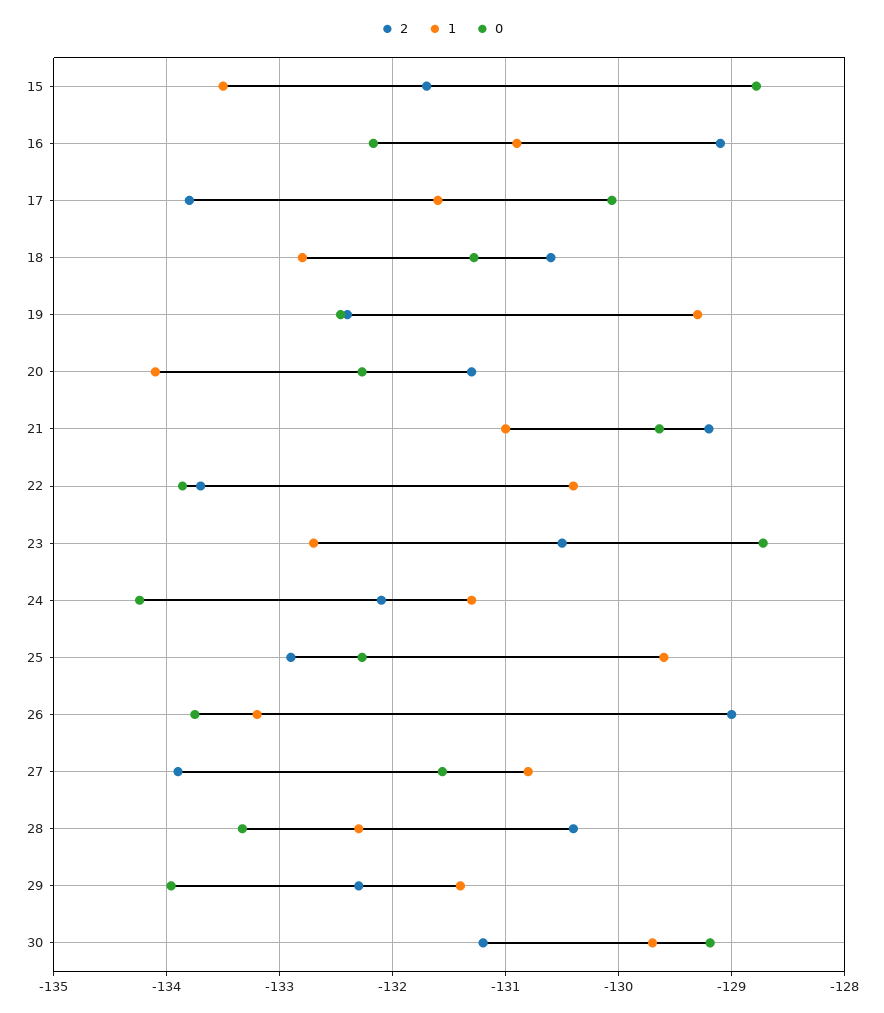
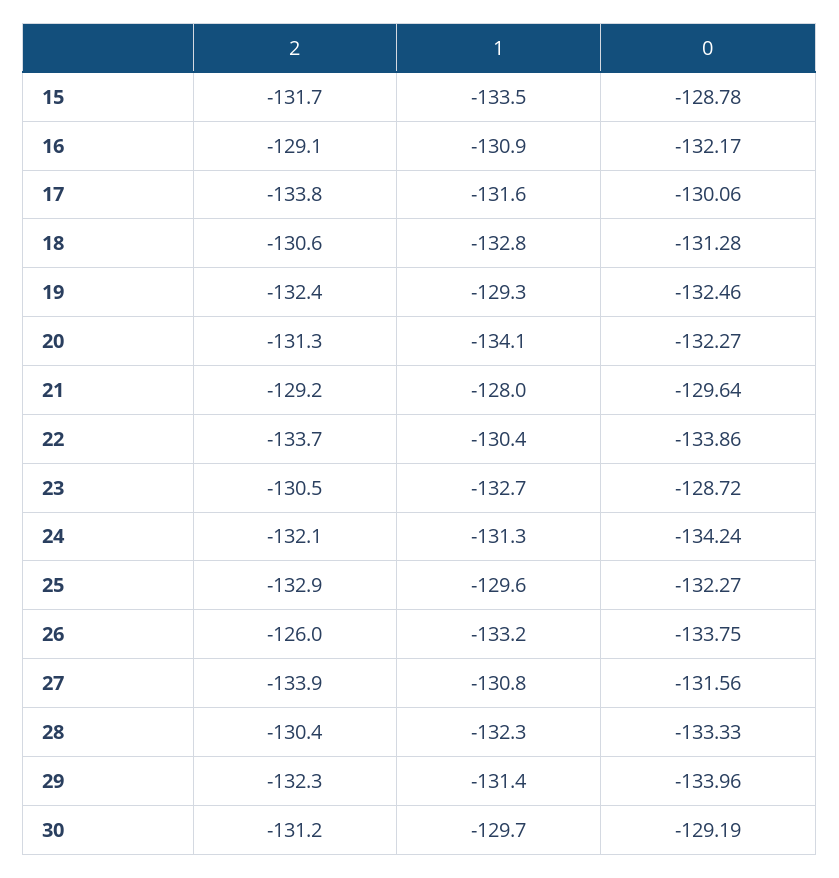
  {
    "2": {
      "15": -131.7,
      "16": -129.1,
      "17": -133.8,
      "18": -130.6,
      "19": -132.4,
      "20": -131.3,
      "21": -129.2,
      "22": -133.7,
      "23": -130.5,
      "24": -132.1,
      "25": -132.9,
-     "26": -129,
+     "26": -126,
      "27": -133.9,
      "28": -130.4,
      "29": -132.3,
      "30": -131.2
    },
    "1": {
      "15": -133.5,
      "16": -130.9,
      "17": -131.6,
      "18": -132.8,
      "19": -129.3,
      "20": -134.1,
-     "21": -131,
+     "21": -128,
      "22": -130.4,
      "23": -132.7,
      "24": -131.3,
      "25": -129.6,
      "26": -133.2,
      "27": -130.8,
      "28": -132.3,
      "29": -131.4,
      "30": -129.7
    },
    "0": {
      "15": -128.78,
      "16": -132.17,
      "17": -130.06,
      "18": -131.28,
      "19": -132.46,
      "20": -132.27,
      "21": -129.64,
      "22": -133.86,
      "23": -128.72,
      "24": -134.24,
      "25": -132.27,
      "26": -133.75,
      "27": -131.56,
      "28": -133.33,
      "29": -133.96,
      "30": -129.19
    }
  }

